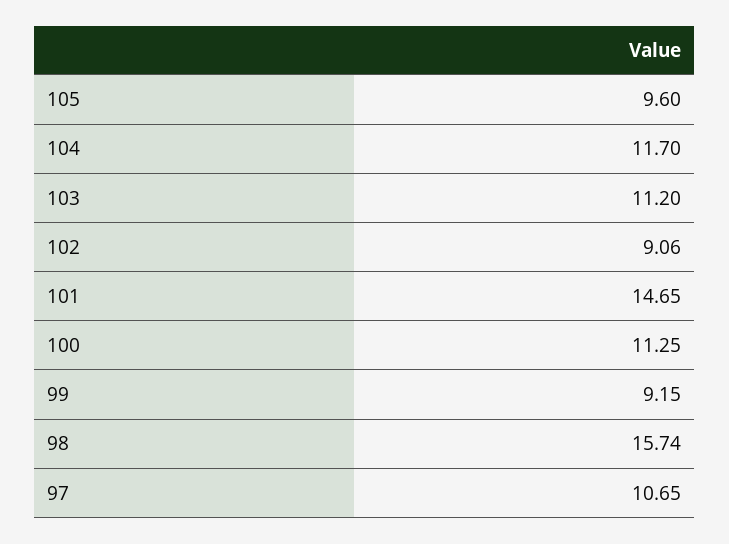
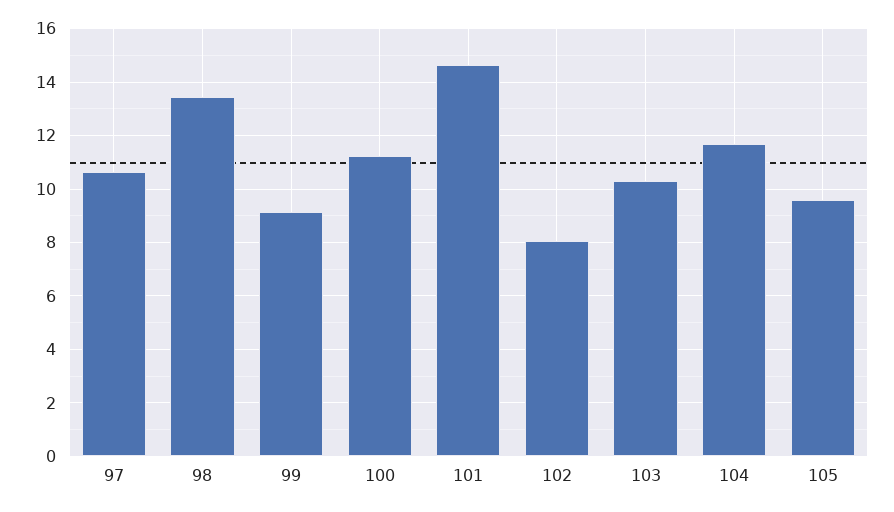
  {
    "105": 9.6,
    "104": 11.7,
-   "103": 11.2,
+   "103": 10.25,
-   "102": 9.06,
+   "102": 8,
    "101": 14.65,
    "100": 11.25,
    "99": 9.15,
-   "98": 15.74,
+   "98": 13.5,
    "97": 10.65
  }

